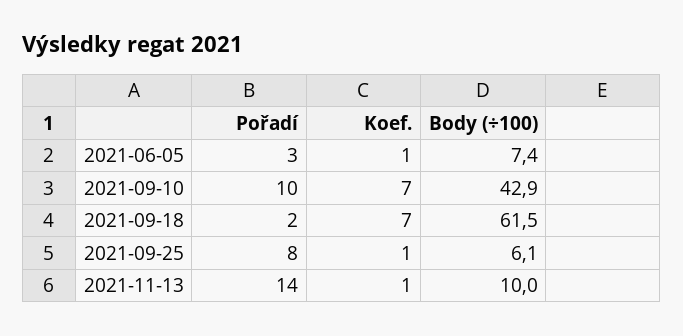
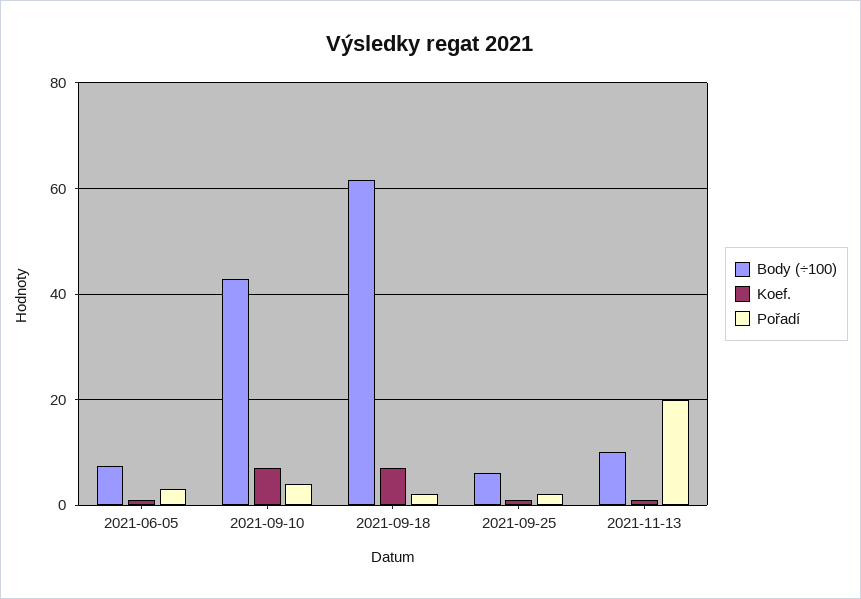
  {
    "Pořadí": {
      "2021-06-05": 3,
-     "2021-09-10": 10,
+     "2021-09-10": 4,
      "2021-09-18": 2,
-     "2021-09-25": 8,
+     "2021-09-25": 2,
-     "2021-11-13": 14
+     "2021-11-13": 20
    },
    "Koef.": {
      "2021-06-05": 1,
      "2021-09-10": 7,
      "2021-09-18": 7,
      "2021-09-25": 1,
      "2021-11-13": 1
    },
    "Body (÷100)": {
      "2021-06-05": 7.4,
      "2021-09-10": 42.9,
      "2021-09-18": 61.5,
      "2021-09-25": 6.1,
      "2021-11-13": 10
    }
  }

